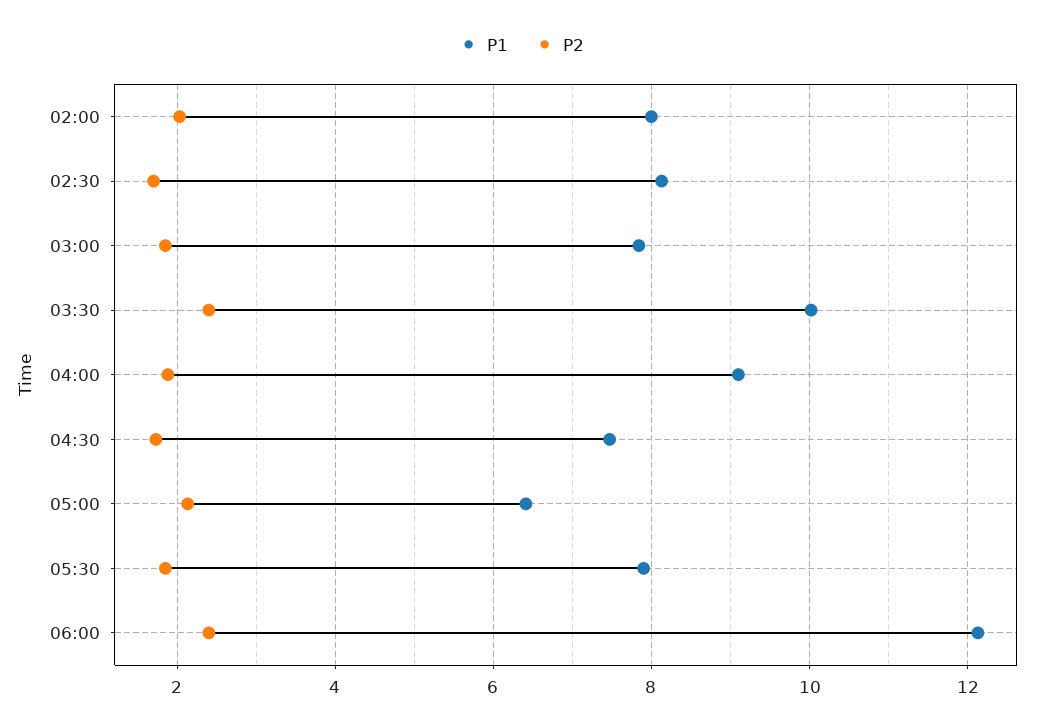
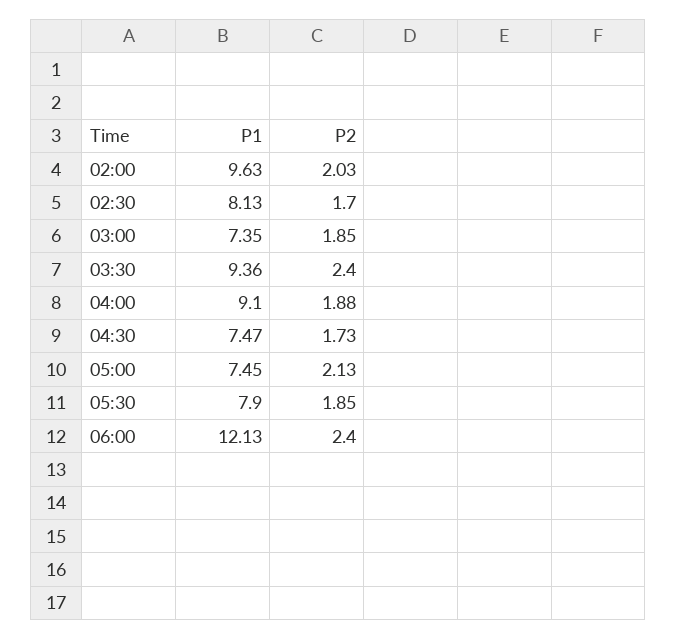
  {
    "P1": {
-     "02:00": 8,
+     "02:00": 9.63,
      "02:30": 8.13,
-     "03:00": 7.8,
+     "03:00": 7.35,
-     "03:30": 10,
+     "03:30": 9.36,
      "04:00": 9.1,
      "04:30": 7.47,
-     "05:00": 6.4,
+     "05:00": 7.45,
      "05:30": 7.9,
      "06:00": 12.13
    },
    "P2": {
      "02:00": 2.03,
      "02:30": 1.7,
      "03:00": 1.85,
      "03:30": 2.4,
      "04:00": 1.88,
      "04:30": 1.73,
      "05:00": 2.13,
      "05:30": 1.85,
      "06:00": 2.4
    }
  }

